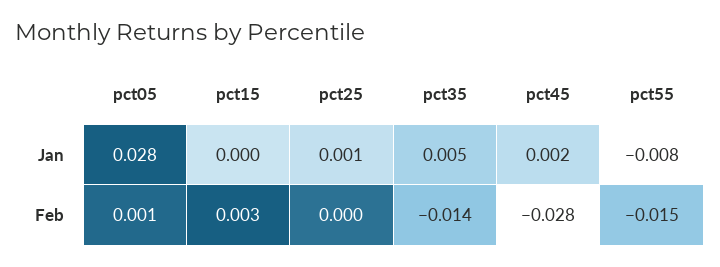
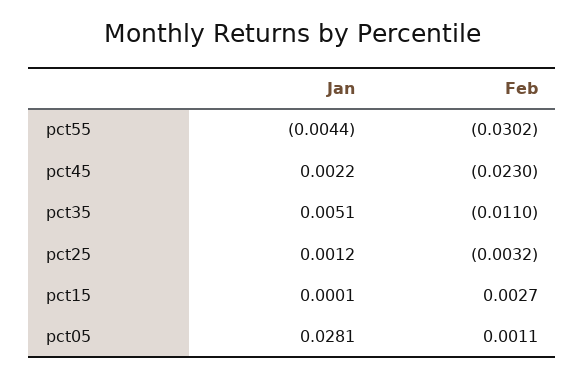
  {
    "pct05": {
      "Jan": 0.0281,
      "Feb": 0.0011
    },
    "pct15": {
      "Jan": 0.0001,
      "Feb": 0.0027
    },
    "pct25": {
      "Jan": 0.0012,
-     "Feb": 0
+     "Feb": -0.0032
    },
    "pct35": {
      "Jan": 0.0051,
-     "Feb": -0.014
+     "Feb": -0.011
    },
    "pct45": {
      "Jan": 0.0022,
-     "Feb": -0.028
+     "Feb": -0.023
    },
    "pct55": {
-     "Jan": -0.008,
+     "Jan": -0.0044,
-     "Feb": -0.015
+     "Feb": -0.0302
    }
  }

